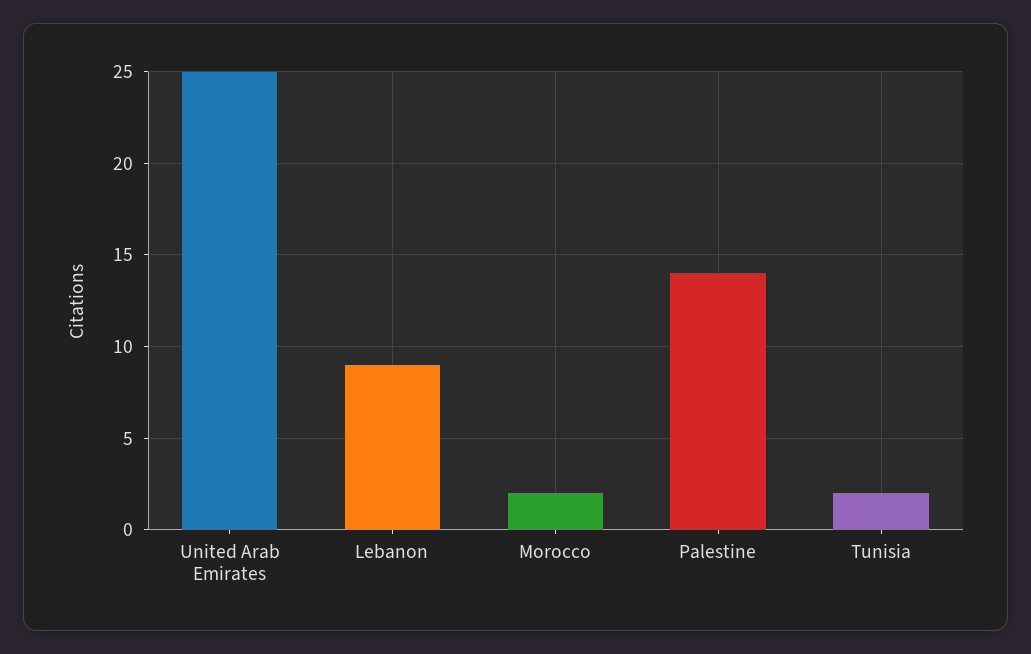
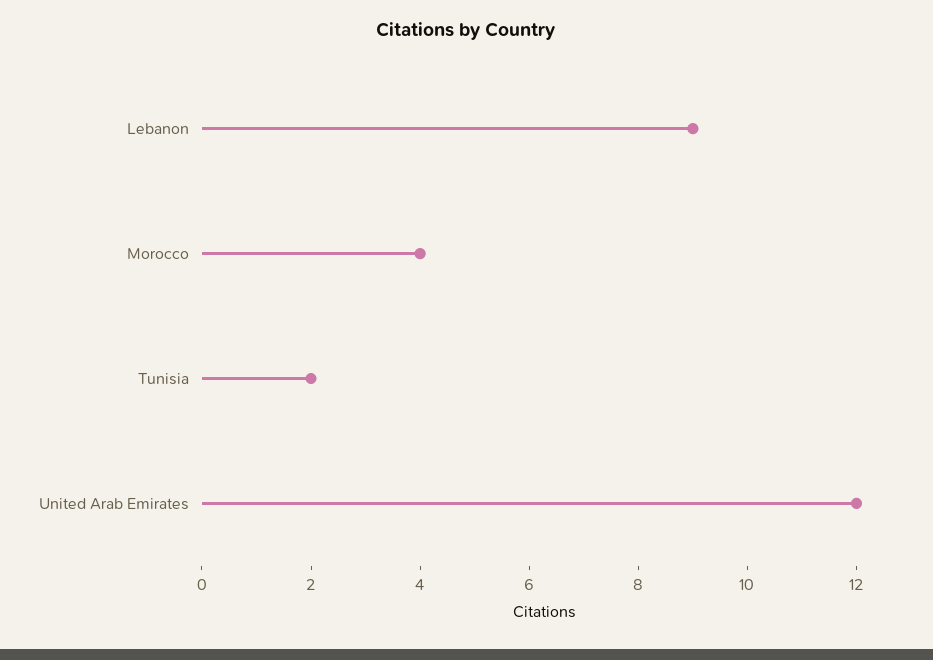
  {
-   "United Arab Emirates": 25,
+   "United Arab Emirates": 12,
    "Lebanon": 9,
-   "Morocco": 2,
+   "Morocco": 4,
-   "Palestine": 14,
    "Tunisia": 2
  }

